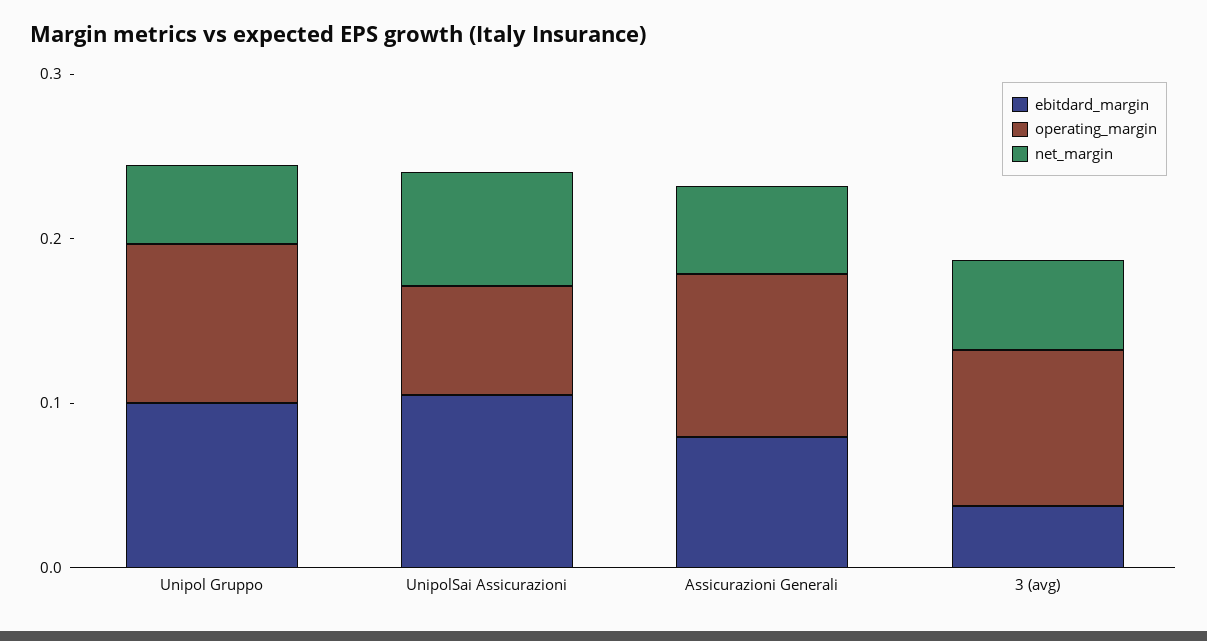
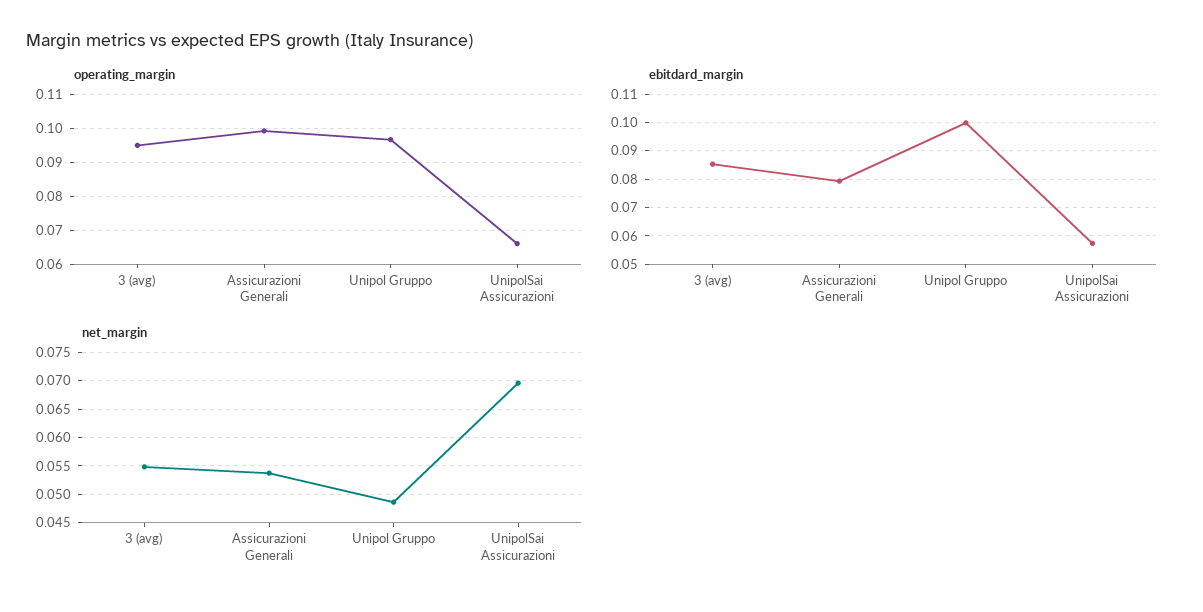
  {
    "ebitdard_margin": {
      "Unipol Gruppo": 0.1,
-     "UnipolSai Assicurazioni": 0.1,
+     "UnipolSai Assicurazioni": 0.0575,
      "Assicurazioni Generali": 0.08,
-     "3 (avg)": 0.04
+     "3 (avg)": 0.085
    },
    "operating_margin": {
      "Unipol Gruppo": 0.096,
      "UnipolSai Assicurazioni": 0.066,
      "Assicurazioni Generali": 0.1,
      "3 (avg)": 0.094
    },
    "net_margin": {
      "Unipol Gruppo": 0.0475,
      "UnipolSai Assicurazioni": 0.07,
      "Assicurazioni Generali": 0.0525,
      "3 (avg)": 0.055
    }
  }

